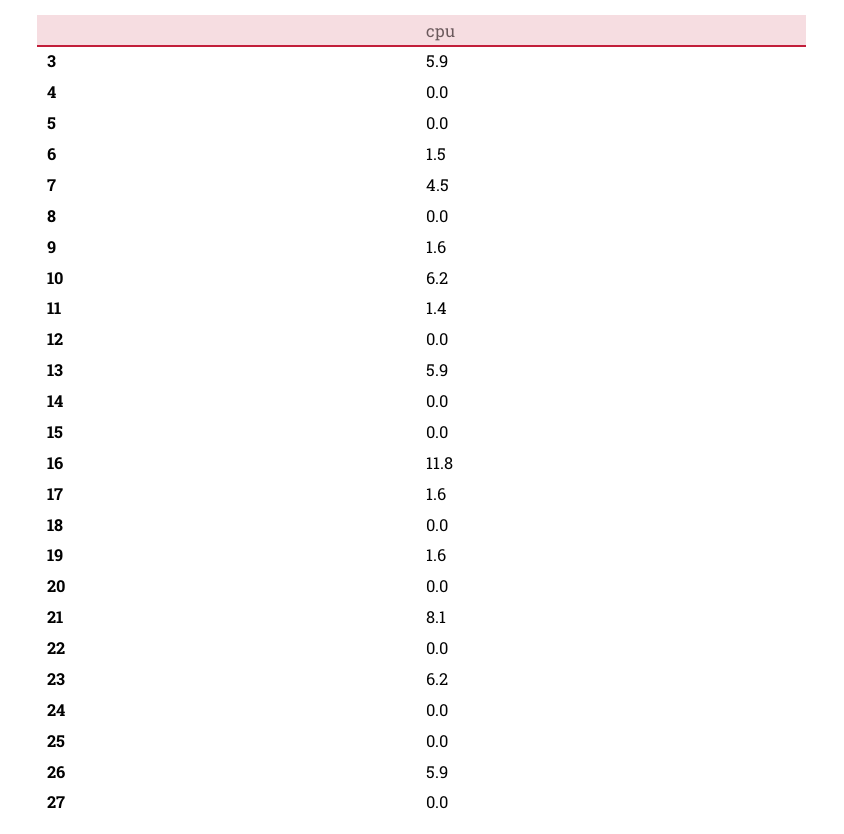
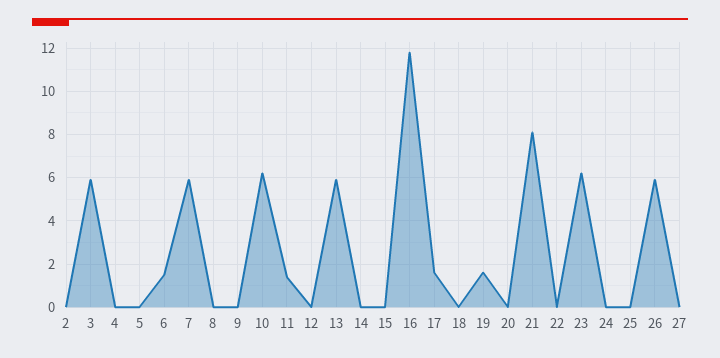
  {
    "3": 5.9,
    "4": 0,
    "5": 0,
    "6": 1.5,
-   "7": 4.5,
+   "7": 6,
    "8": 0,
-   "9": 1.6,
+   "9": 0,
    "10": 6.2,
    "11": 1.4,
    "12": 0,
    "13": 5.9,
    "14": 0,
    "15": 0,
    "16": 11.8,
    "17": 1.6,
    "18": 0,
    "19": 1.6,
    "20": 0,
    "21": 8.1,
    "22": 0,
    "23": 6.2,
    "24": 0,
    "25": 0,
    "26": 5.9,
-   "27": 0
+   "27": 0,
+   "2": 0
  }

